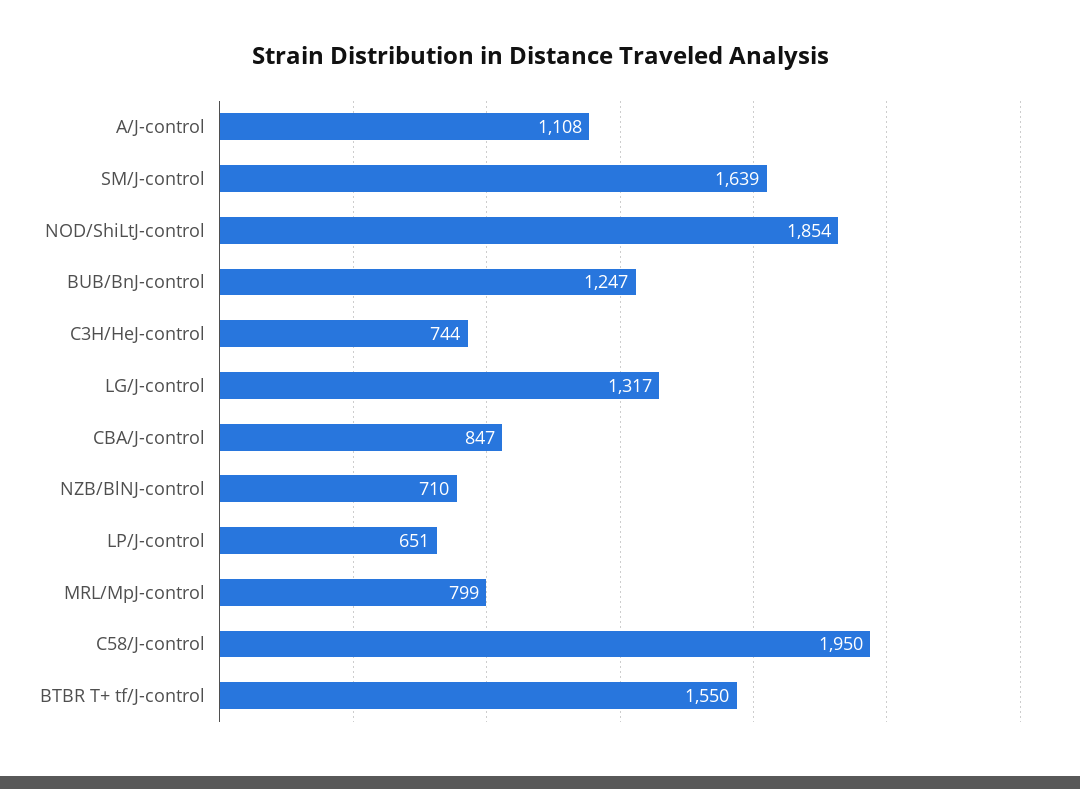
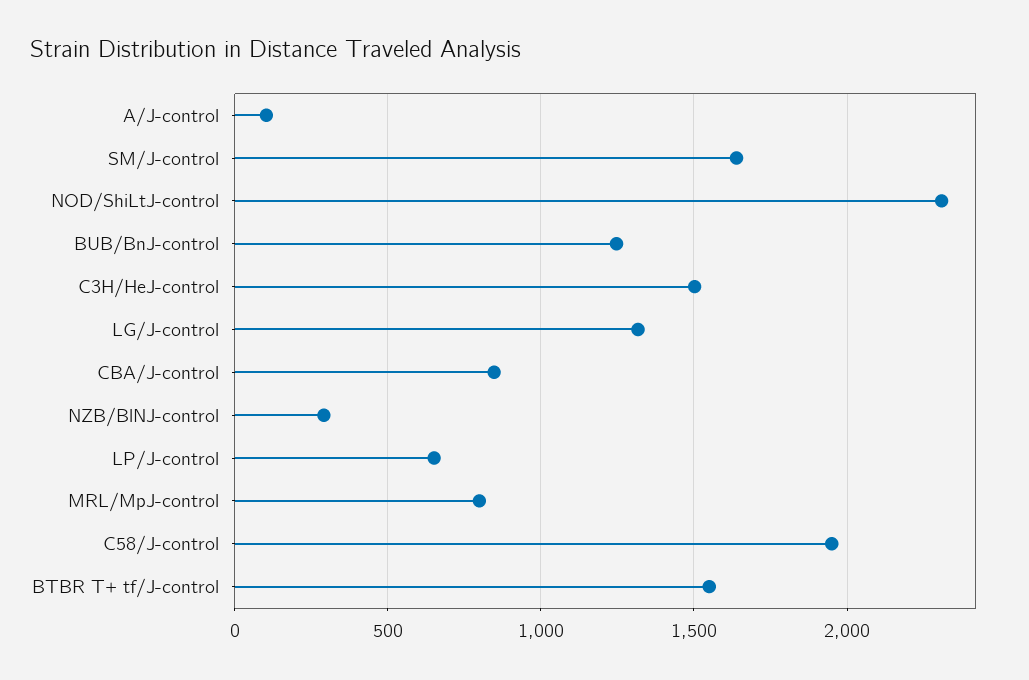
  {
-   "A/J-control": 1108,
+   "A/J-control": 100,
    "SM/J-control": 1639,
-   "NOD/ShiLtJ-control": 1854,
+   "NOD/ShiLtJ-control": 2300,
    "BUB/BnJ-control": 1247,
-   "C3H/HeJ-control": 744,
+   "C3H/HeJ-control": 1500,
    "LG/J-control": 1317,
    "CBA/J-control": 847,
-   "NZB/BlNJ-control": 710,
+   "NZB/BlNJ-control": 300,
    "LP/J-control": 651,
    "MRL/MpJ-control": 799,
    "C58/J-control": 1950,
    "BTBR T+ tf/J-control": 1550
  }

